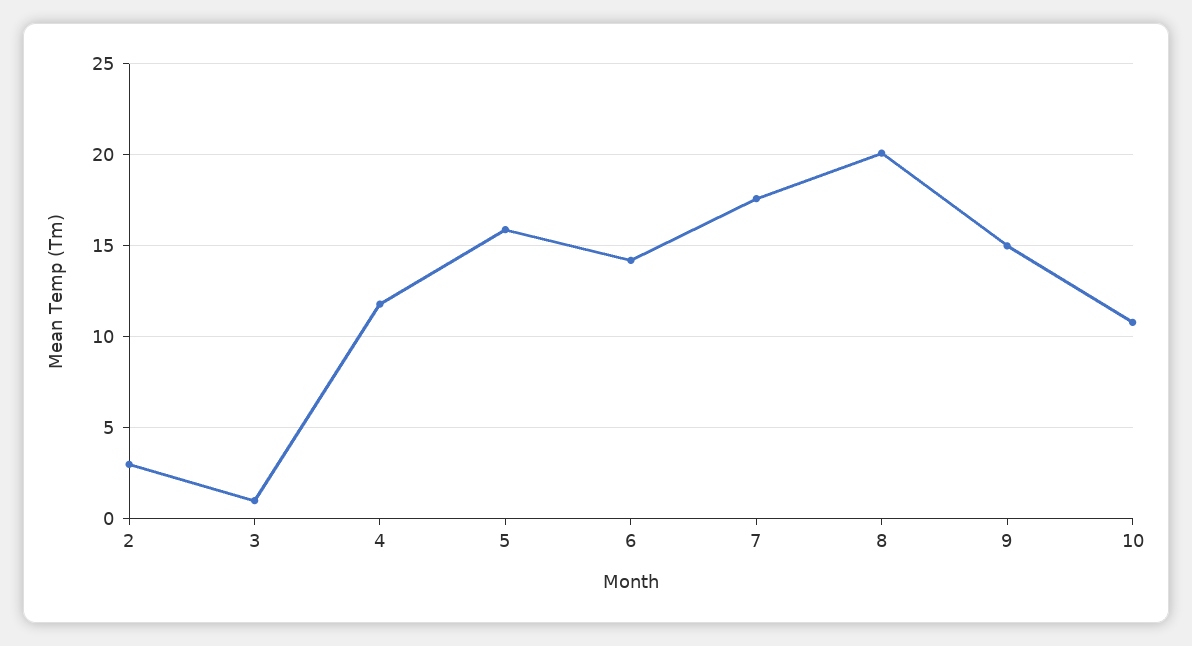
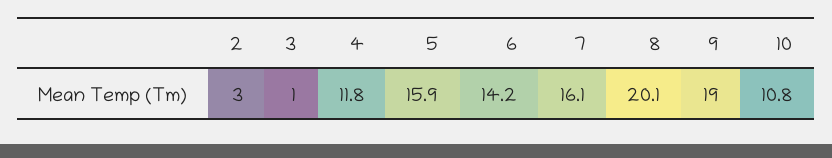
  {
    "2": 3,
    "3": 1,
    "4": 11.8,
    "5": 15.9,
    "6": 14.2,
-   "7": 17.5,
+   "7": 16.1,
    "8": 20.1,
-   "9": 15,
+   "9": 19,
    "10": 10.8
  }

